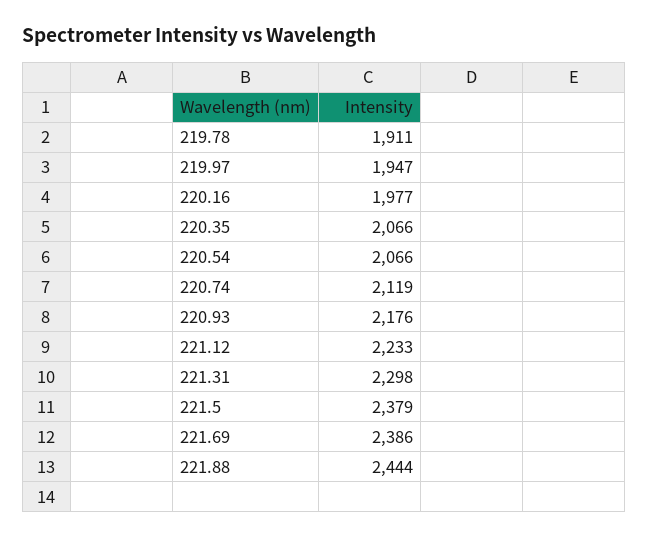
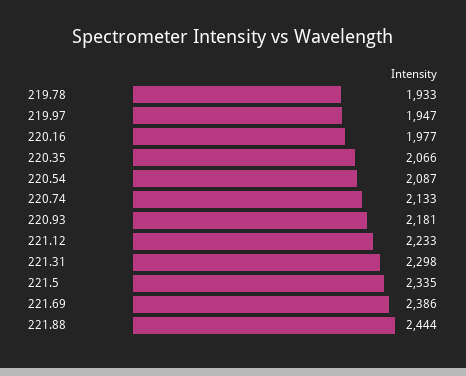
  {
-   "219.78": 1911,
+   "219.78": 1933,
    "219.97": 1947,
    "220.16": 1977,
    "220.35": 2066,
-   "220.54": 2066,
+   "220.54": 2087,
-   "220.74": 2119,
+   "220.74": 2133,
-   "220.93": 2176,
+   "220.93": 2181,
    "221.12": 2233,
    "221.31": 2298,
-   "221.5": 2379,
+   "221.5": 2335,
    "221.69": 2386,
    "221.88": 2444
  }

